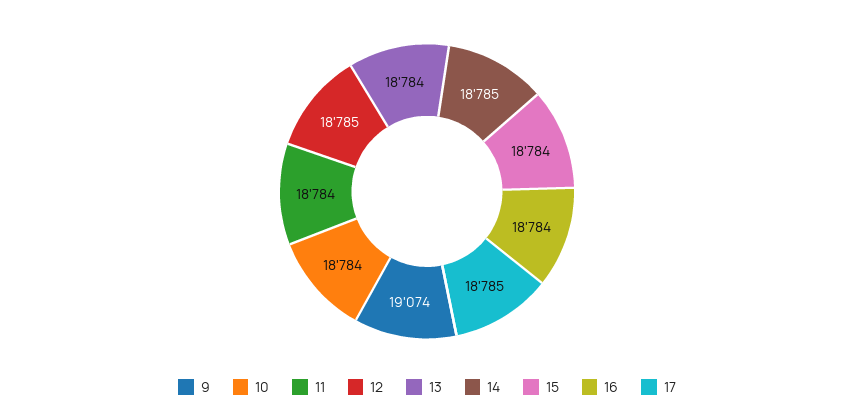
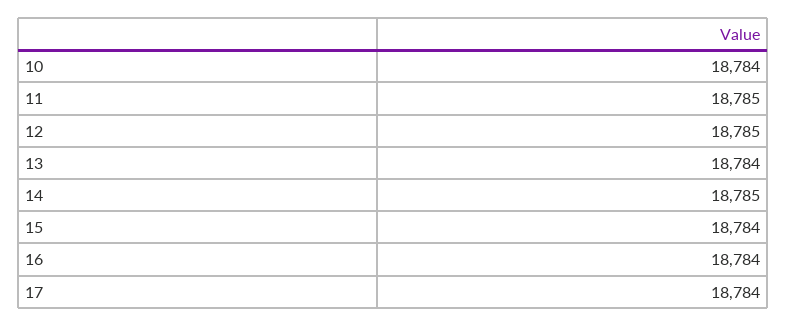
  {
-   "9": 19074,
    "10": 18784,
-   "11": 18784,
+   "11": 18785,
    "12": 18785,
    "13": 18784,
    "14": 18785,
    "15": 18784,
    "16": 18784,
-   "17": 18785
+   "17": 18784
  }

